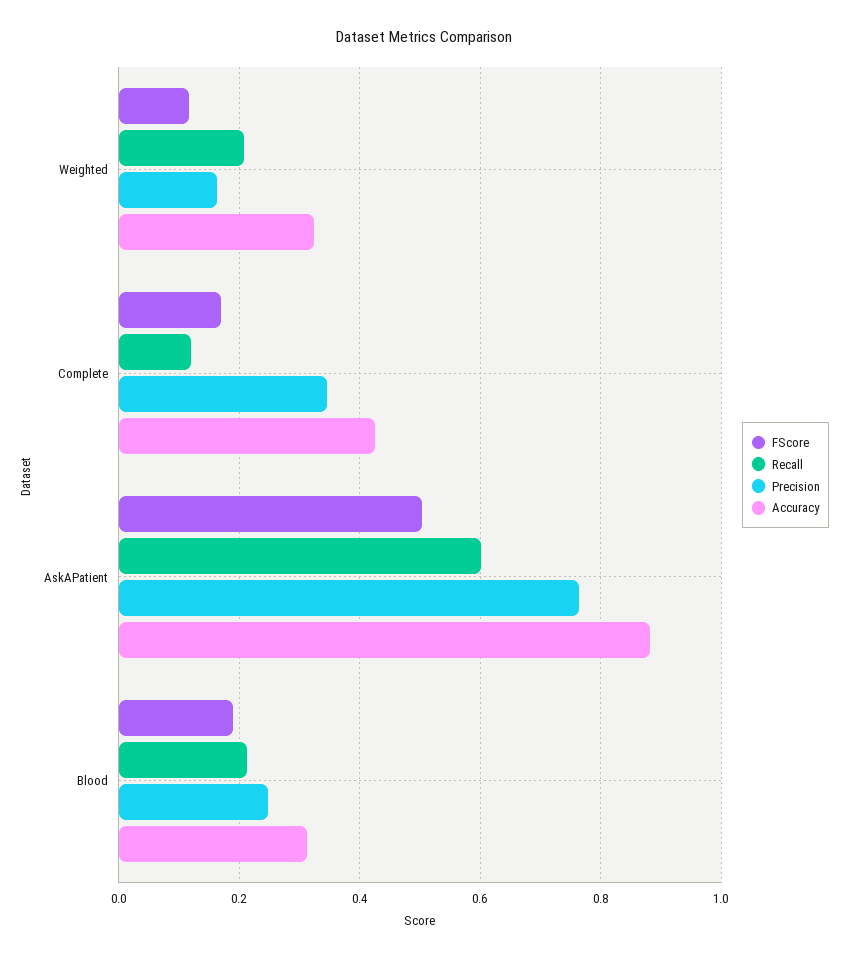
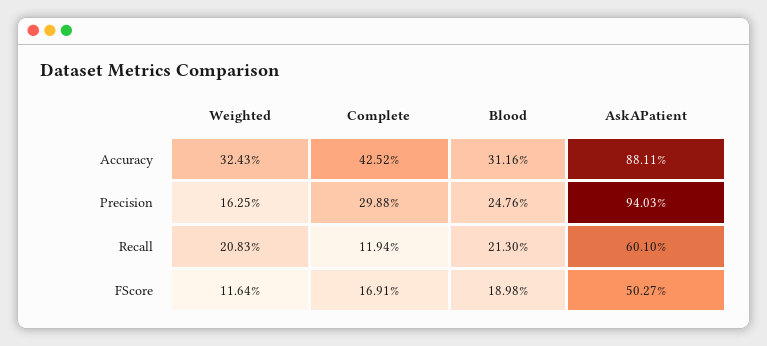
  {
    "FScore": {
      "Weighted": 0.1164,
      "Complete": 0.1691,
      "AskAPatient": 0.5027,
      "Blood": 0.1898
    },
    "Recall": {
      "Weighted": 0.2083,
      "Complete": 0.1194,
      "AskAPatient": 0.601,
      "Blood": 0.213
    },
    "Precision": {
      "Weighted": 0.1625,
-     "Complete": 0.34,
+     "Complete": 0.2988,
-     "AskAPatient": 0.76,
+     "AskAPatient": 0.9403,
      "Blood": 0.2476
    },
    "Accuracy": {
      "Weighted": 0.3243,
      "Complete": 0.4252,
      "AskAPatient": 0.8811,
      "Blood": 0.3116
    }
  }

